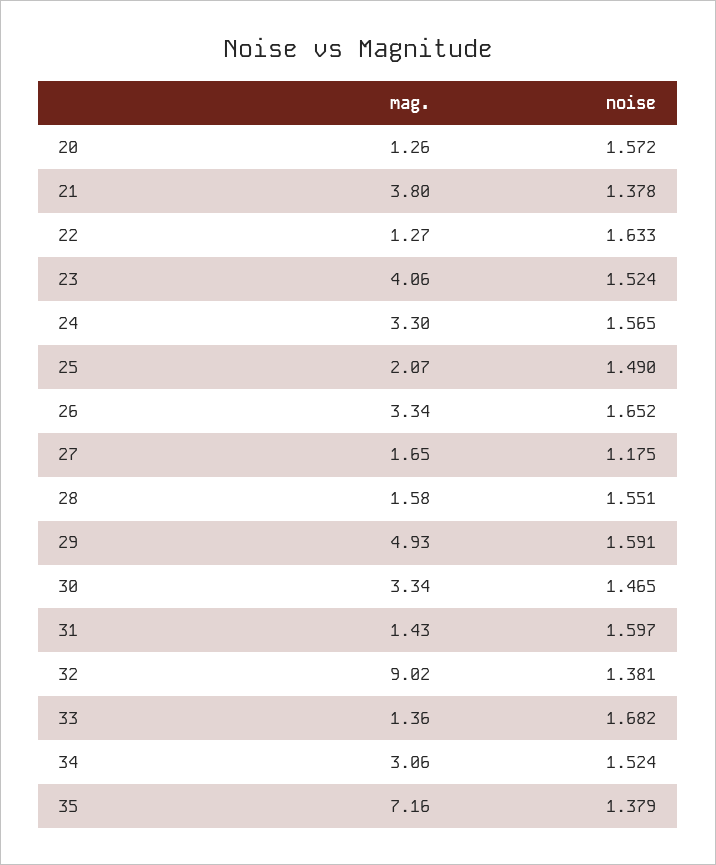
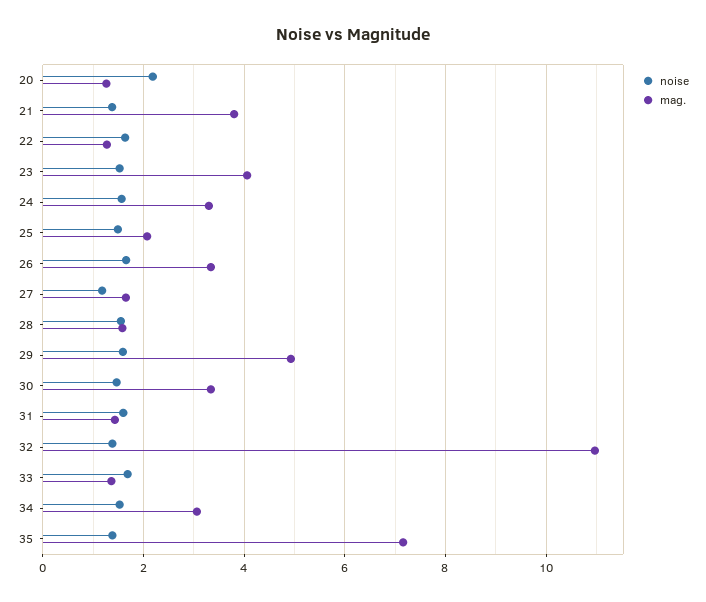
  {
    "mag.": {
      "20": 1.26,
      "21": 3.8,
      "22": 1.27,
      "23": 4.06,
      "24": 3.3,
      "25": 2.07,
      "26": 3.34,
      "27": 1.65,
      "28": 1.58,
      "29": 4.93,
      "30": 3.34,
      "31": 1.43,
-     "32": 9.02,
+     "32": 11,
      "33": 1.36,
      "34": 3.06,
      "35": 7.16
    },
    "noise": {
-     "20": 1.572,
+     "20": 2.2,
      "21": 1.378,
      "22": 1.633,
      "23": 1.524,
      "24": 1.565,
      "25": 1.49,
      "26": 1.652,
      "27": 1.175,
      "28": 1.551,
      "29": 1.591,
      "30": 1.465,
      "31": 1.597,
      "32": 1.381,
      "33": 1.682,
      "34": 1.524,
      "35": 1.379
    }
  }

